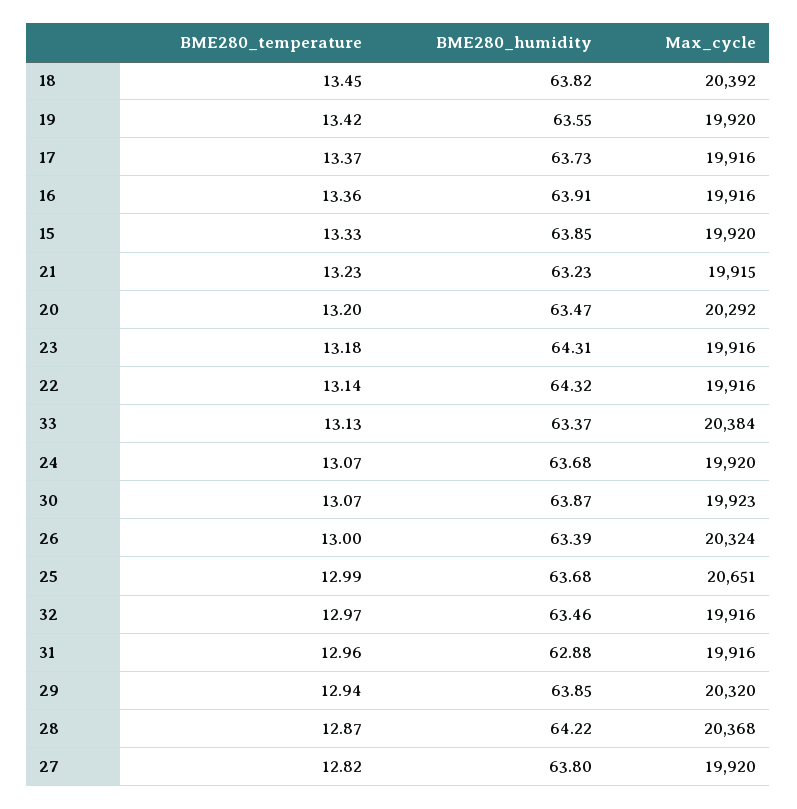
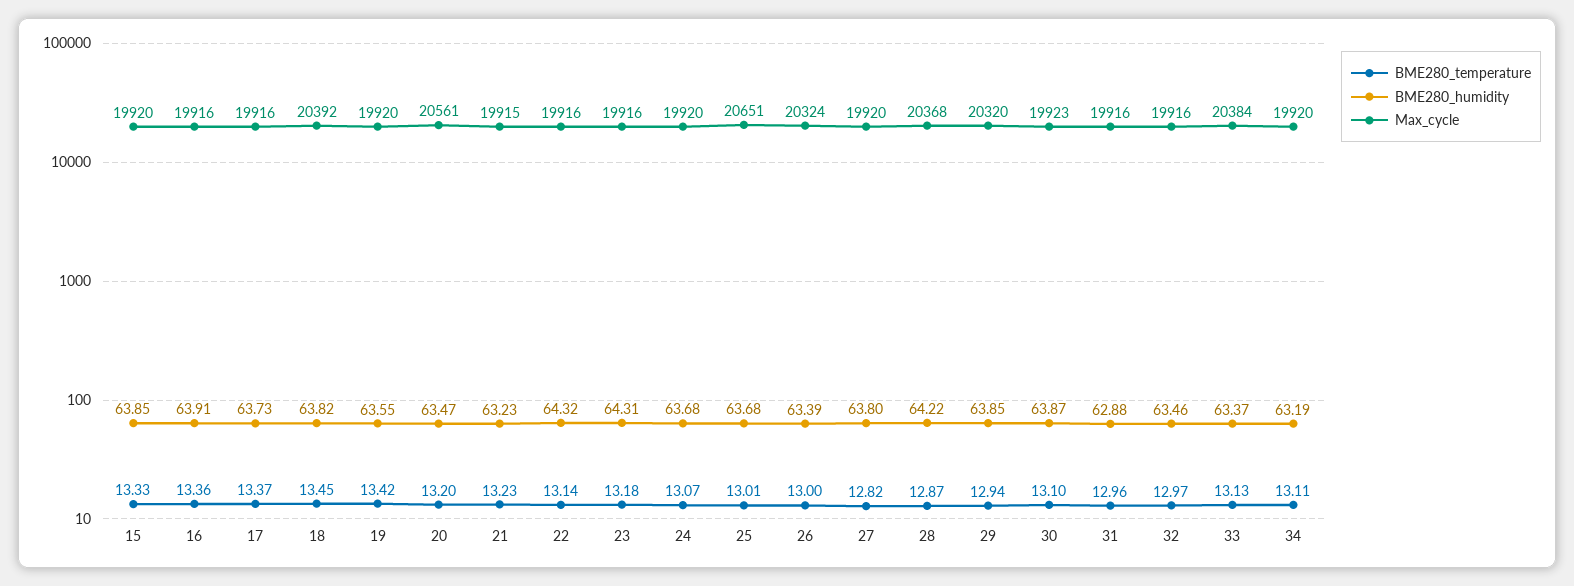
  {
    "BME280_temperature": {
      "18": 13.45,
      "19": 13.42,
      "17": 13.37,
      "16": 13.36,
      "15": 13.33,
      "21": 13.23,
      "20": 13.2,
      "23": 13.18,
      "22": 13.14,
      "33": 13.13,
      "24": 13.07,
-     "30": 13.07,
+     "30": 13.1,
      "26": 13,
-     "25": 12.99,
+     "25": 13.01,
      "32": 12.97,
      "31": 12.96,
      "29": 12.94,
      "28": 12.87,
-     "27": 12.82
+     "27": 12.82,
+     "34": 13.11
    },
    "BME280_humidity": {
      "18": 63.82,
      "19": 63.55,
      "17": 63.73,
      "16": 63.91,
      "15": 63.85,
      "21": 63.23,
      "20": 63.47,
      "23": 64.31,
      "22": 64.32,
      "33": 63.37,
      "24": 63.68,
      "30": 63.87,
      "26": 63.39,
      "25": 63.68,
      "32": 63.46,
      "31": 62.88,
      "29": 63.85,
      "28": 64.22,
-     "27": 63.8
+     "27": 63.8,
+     "34": 63.19
    },
    "Max_cycle": {
      "18": 20392,
      "19": 19920,
      "17": 19916,
      "16": 19916,
      "15": 19920,
      "21": 19915,
-     "20": 20292,
+     "20": 20561,
      "23": 19916,
      "22": 19916,
      "33": 20384,
      "24": 19920,
      "30": 19923,
      "26": 20324,
      "25": 20651,
      "32": 19916,
      "31": 19916,
      "29": 20320,
      "28": 20368,
-     "27": 19920
+     "27": 19920,
+     "34": 19920
    }
  }

